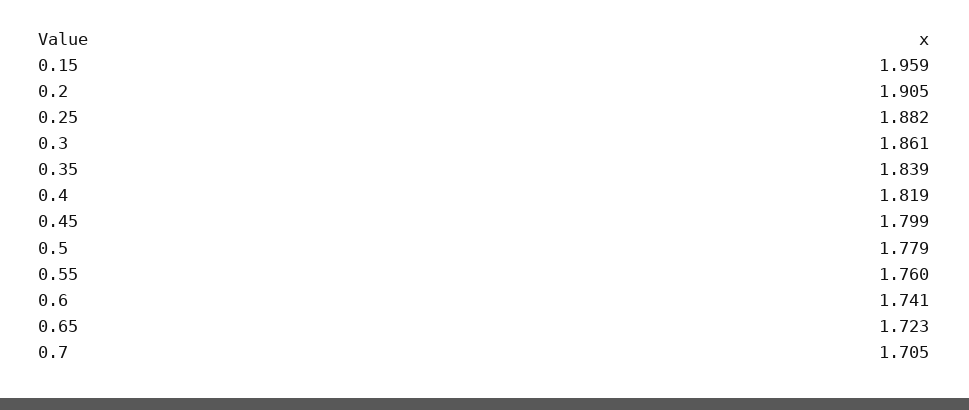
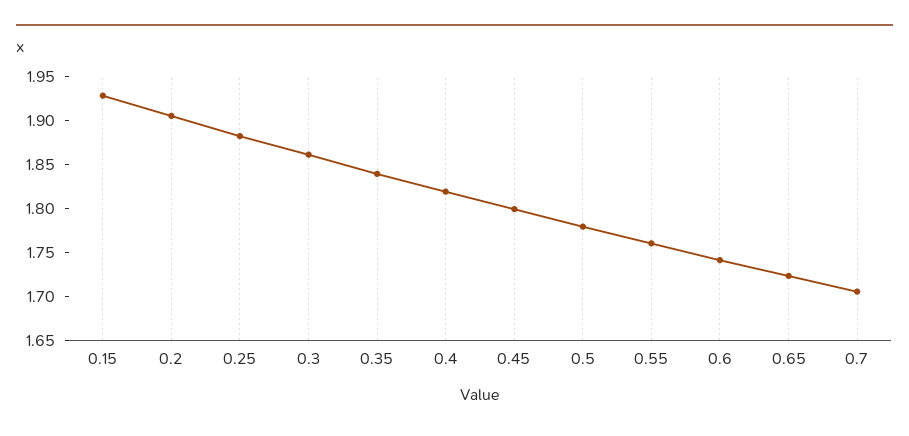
  {
-   "0.15": 1.959,
+   "0.15": 1.93,
    "0.2": 1.905,
    "0.25": 1.882,
    "0.3": 1.861,
    "0.35": 1.839,
    "0.4": 1.819,
    "0.45": 1.799,
    "0.5": 1.779,
    "0.55": 1.76,
    "0.6": 1.741,
    "0.65": 1.723,
    "0.7": 1.705
  }

